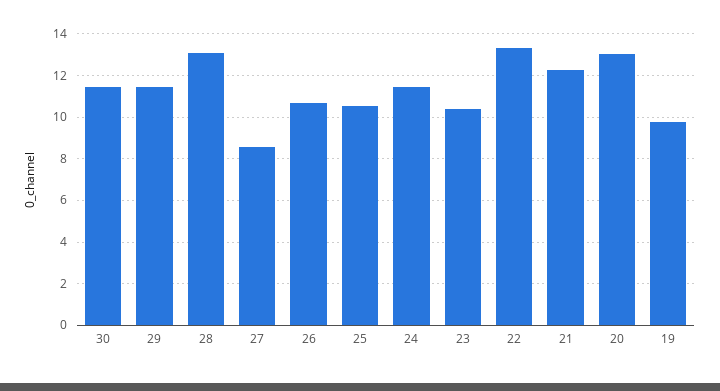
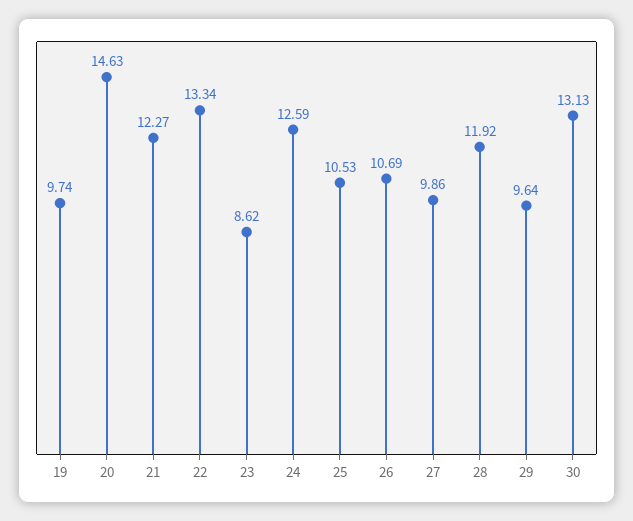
  {
-   "30": 11.5,
+   "30": 13.13,
-   "29": 11.5,
+   "29": 9.64,
-   "28": 13,
+   "28": 11.92,
-   "27": 8.5,
+   "27": 9.86,
    "26": 10.69,
    "25": 10.53,
-   "24": 11.5,
+   "24": 12.59,
-   "23": 10.5,
+   "23": 8.62,
    "22": 13.34,
    "21": 12.27,
-   "20": 13,
+   "20": 14.63,
    "19": 9.74
  }

